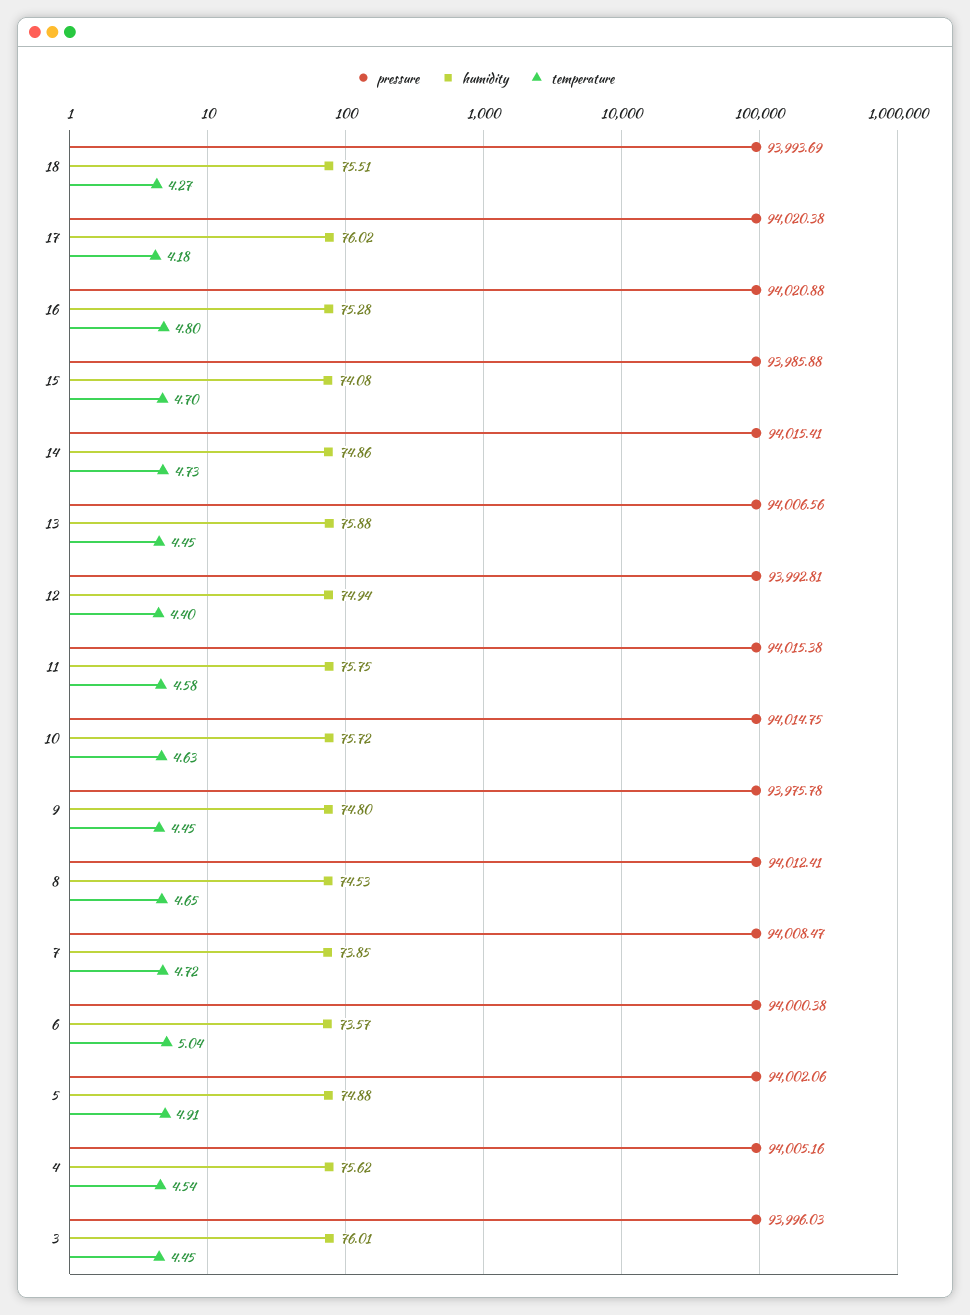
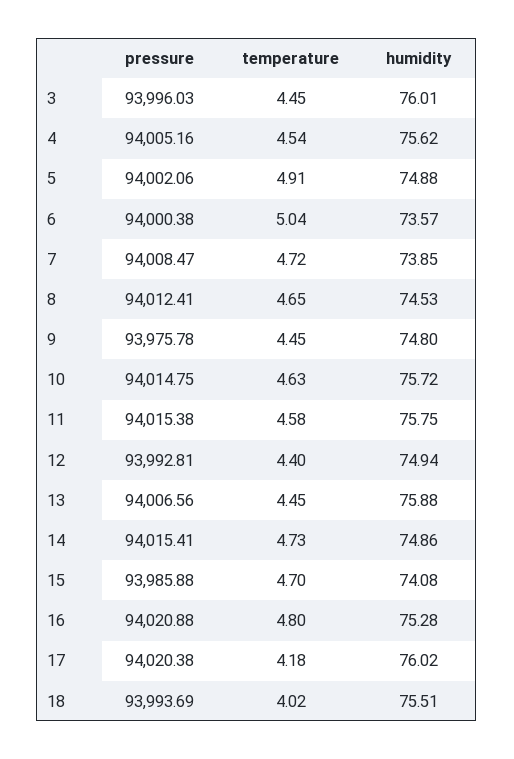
  {
    "pressure": {
      "18": 93993.69,
      "17": 94020.38,
      "16": 94020.88,
      "15": 93985.88,
      "14": 94015.41,
      "13": 94006.56,
      "12": 93992.81,
      "11": 94015.38,
      "10": 94014.75,
      "9": 93975.78,
      "8": 94012.41,
      "7": 94008.47,
      "6": 94000.38,
      "5": 94002.06,
      "4": 94005.16,
      "3": 93996.03
    },
    "humidity": {
      "18": 75.51,
      "17": 76.02,
      "16": 75.28,
      "15": 74.08,
      "14": 74.86,
      "13": 75.88,
      "12": 74.94,
      "11": 75.75,
      "10": 75.72,
      "9": 74.8,
      "8": 74.53,
      "7": 73.85,
      "6": 73.57,
      "5": 74.88,
      "4": 75.62,
      "3": 76.01
    },
    "temperature": {
-     "18": 4.27,
+     "18": 4.02,
      "17": 4.18,
      "16": 4.8,
      "15": 4.7,
      "14": 4.73,
      "13": 4.45,
      "12": 4.4,
      "11": 4.58,
      "10": 4.63,
      "9": 4.45,
      "8": 4.65,
      "7": 4.72,
      "6": 5.04,
      "5": 4.91,
      "4": 4.54,
      "3": 4.45
    }
  }

